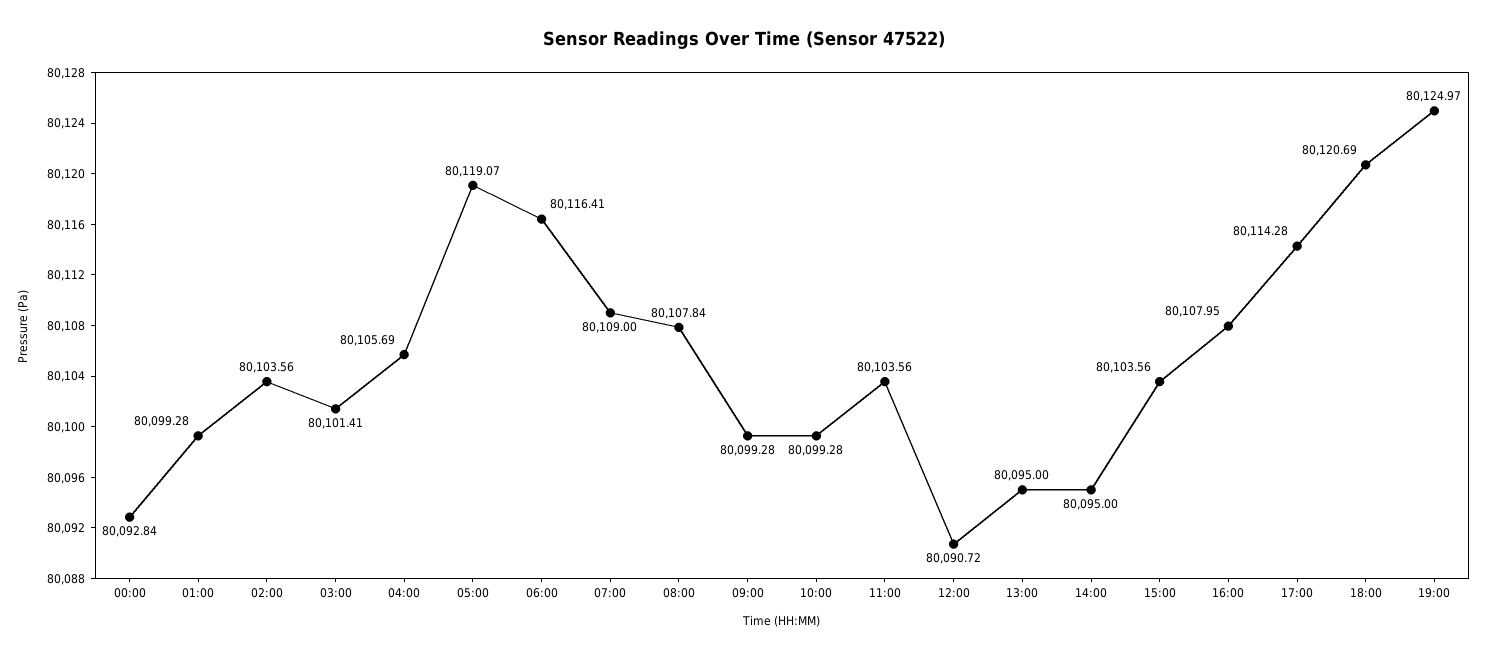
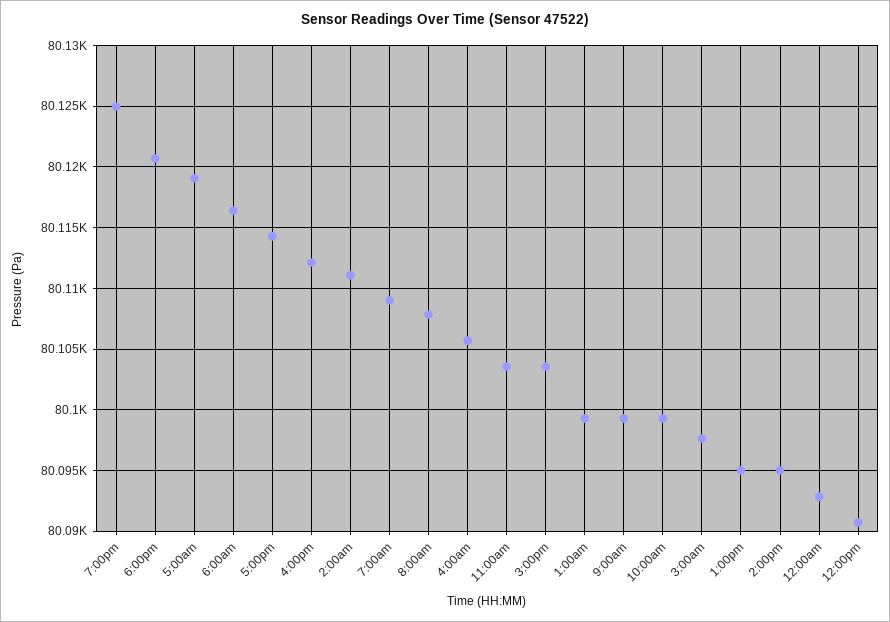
  {
    "00:00": 80092.84,
    "01:00": 80099.28,
-   "02:00": 80103.56,
+   "02:00": 80111,
-   "03:00": 80101.41,
+   "03:00": 80097.5,
    "04:00": 80105.69,
    "05:00": 80119.07,
    "06:00": 80116.41,
    "07:00": 80109,
    "08:00": 80107.84,
    "09:00": 80099.28,
    "10:00": 80099.28,
    "11:00": 80103.56,
    "12:00": 80090.72,
    "13:00": 80095,
    "14:00": 80095,
    "15:00": 80103.56,
-   "16:00": 80107.95,
+   "16:00": 80112,
    "17:00": 80114.28,
    "18:00": 80120.69,
    "19:00": 80124.97
  }

